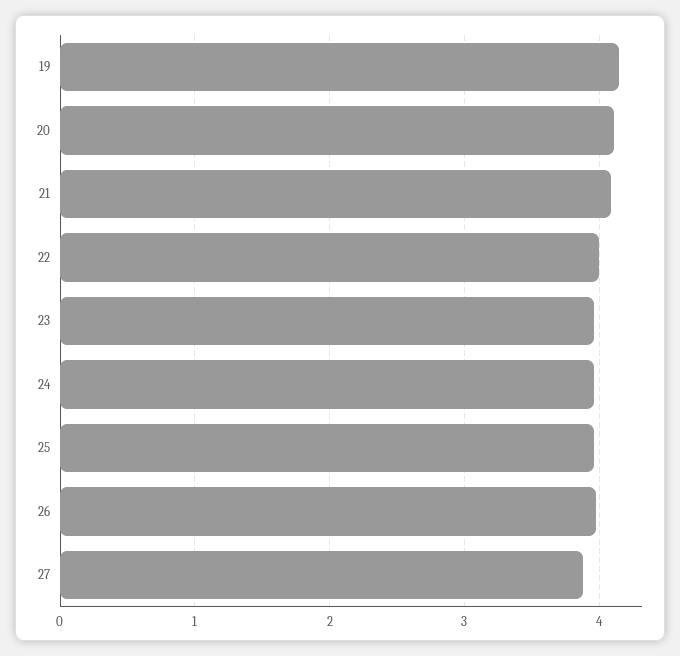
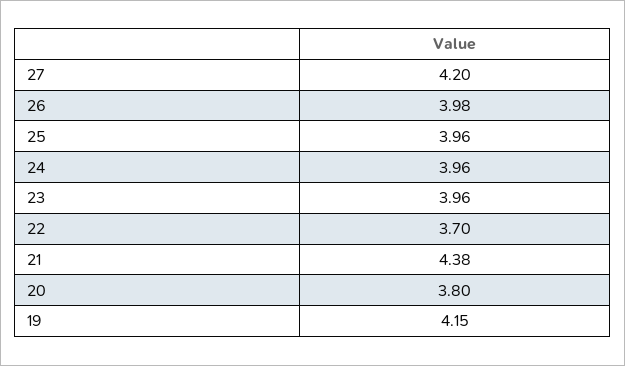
  {
    "19": 4.15,
-   "20": 4.1,
+   "20": 3.8,
-   "21": 4.1,
+   "21": 4.38,
-   "22": 4,
+   "22": 3.7,
    "23": 3.96,
    "24": 3.96,
    "25": 3.96,
    "26": 3.98,
-   "27": 3.9
+   "27": 4.2
  }

